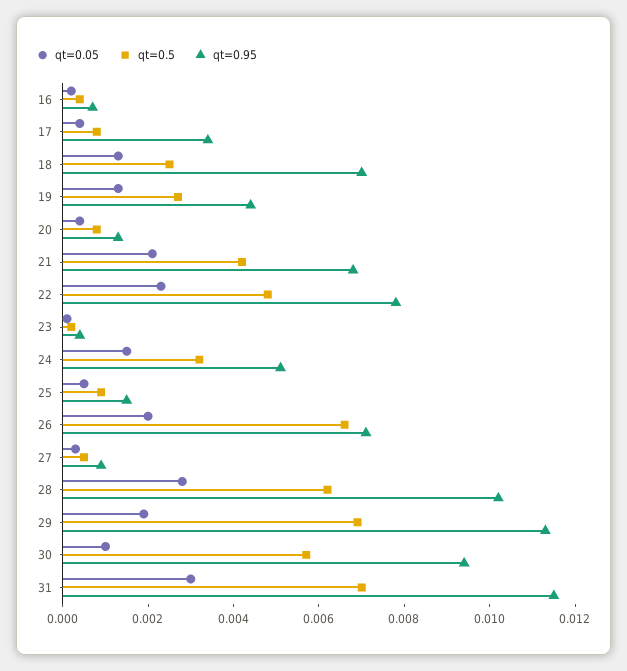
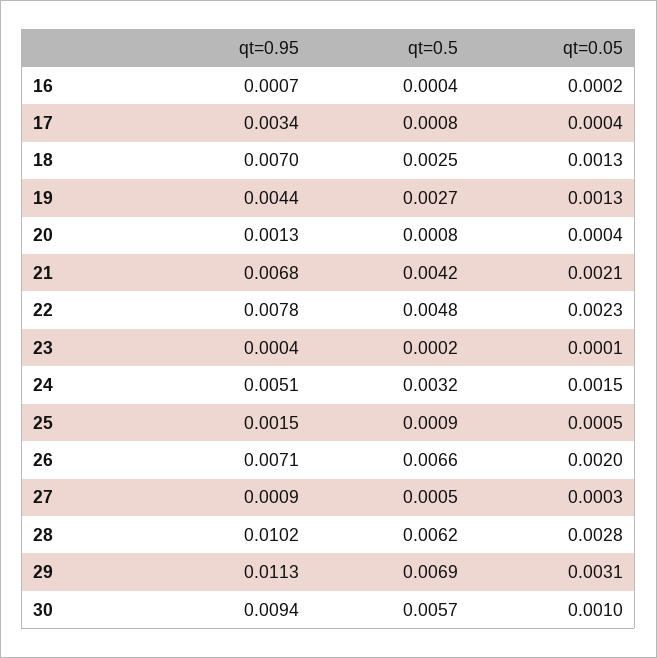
  {
    "qt=0.05": {
      "16": 0.0002,
      "17": 0.0004,
      "18": 0.0013,
      "19": 0.0013,
      "20": 0.0004,
      "21": 0.0021,
      "22": 0.0023,
      "23": 0.0001,
      "24": 0.0015,
      "25": 0.0005,
      "26": 0.002,
      "27": 0.0003,
      "28": 0.0028,
-     "29": 0.002,
+     "29": 0.0031,
-     "30": 0.001,
+     "30": 0.001
-     "31": 0.003
    },
    "qt=0.5": {
      "16": 0.0004,
      "17": 0.0008,
      "18": 0.0025,
      "19": 0.0027,
      "20": 0.0008,
      "21": 0.0042,
      "22": 0.0048,
      "23": 0.0002,
      "24": 0.0032,
      "25": 0.0009,
      "26": 0.0066,
      "27": 0.0005,
      "28": 0.0062,
      "29": 0.0069,
-     "30": 0.0057,
+     "30": 0.0057
-     "31": 0.007
    },
    "qt=0.95": {
      "16": 0.0007,
      "17": 0.0034,
      "18": 0.007,
      "19": 0.0044,
      "20": 0.0013,
      "21": 0.0068,
      "22": 0.0078,
      "23": 0.0004,
      "24": 0.0051,
      "25": 0.0015,
      "26": 0.0071,
      "27": 0.0009,
      "28": 0.0102,
      "29": 0.0113,
-     "30": 0.0094,
+     "30": 0.0094
-     "31": 0.0115
    }
  }

